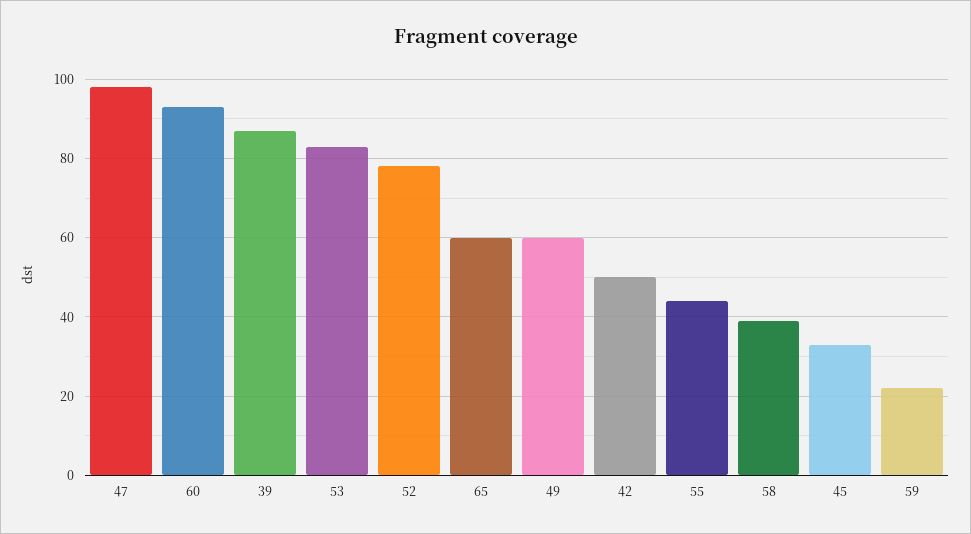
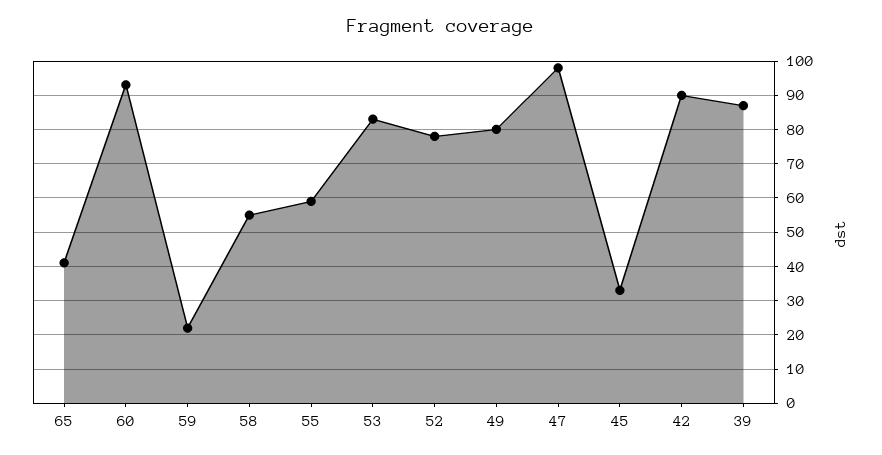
  {
    "47": 100,
    "60": 95,
    "39": 85,
    "53": 85,
    "52": 80,
-   "65": 60,
+   "65": 40,
-   "49": 60,
+   "49": 80,
-   "42": 50,
+   "42": 90,
-   "55": 45,
+   "55": 60,
-   "58": 40,
+   "58": 55,
    "45": 35,
    "59": 20
  }

